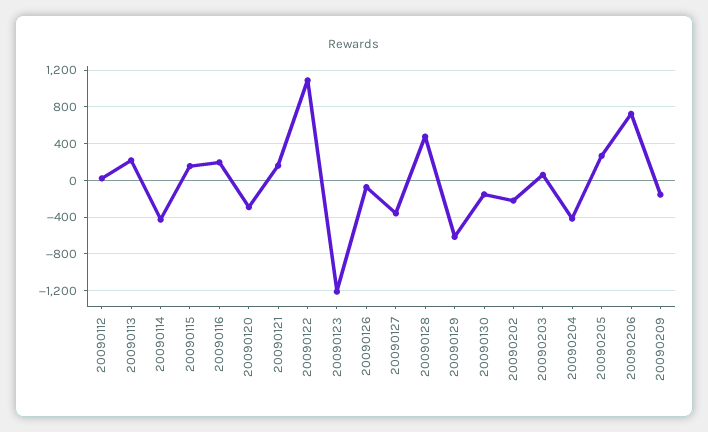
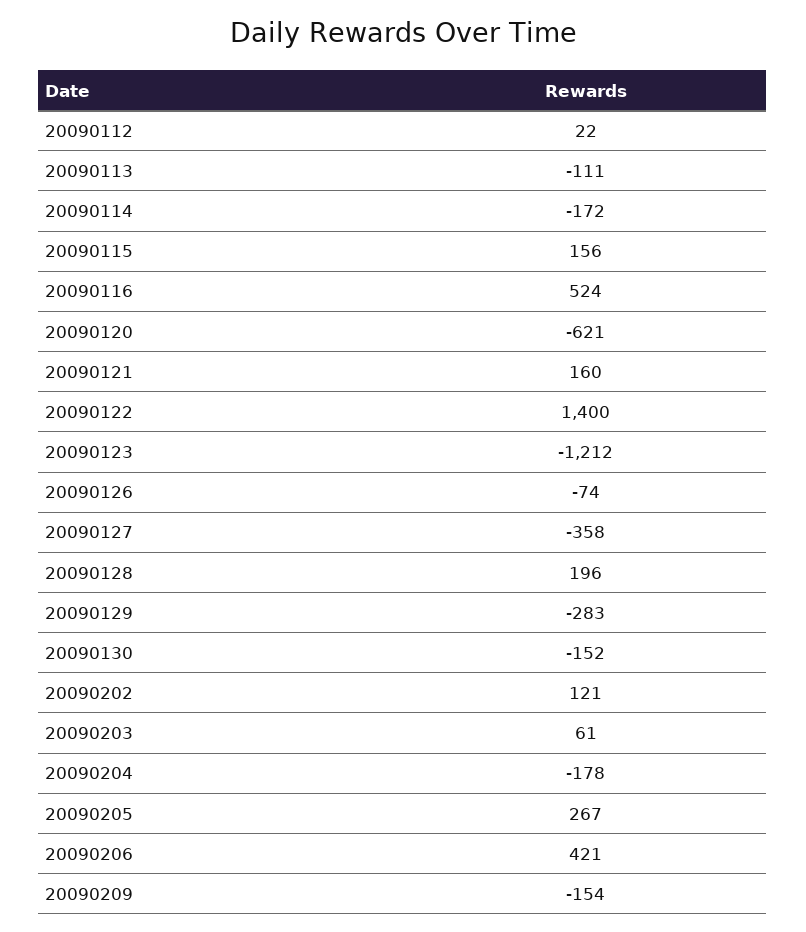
  {
    "20090112": 22,
-   "20090113": 200,
+   "20090113": -111,
-   "20090114": -400,
+   "20090114": -172,
    "20090115": 156,
-   "20090116": 200,
+   "20090116": 524,
-   "20090120": -300,
+   "20090120": -621,
    "20090121": 160,
-   "20090122": 1100,
+   "20090122": 1400,
    "20090123": -1212,
    "20090126": -74,
    "20090127": -358,
-   "20090128": 500,
+   "20090128": 196,
-   "20090129": -600,
+   "20090129": -283,
    "20090130": -152,
-   "20090202": -200,
+   "20090202": 121,
    "20090203": 61,
-   "20090204": -400,
+   "20090204": -178,
    "20090205": 267,
-   "20090206": 700,
+   "20090206": 421,
    "20090209": -154
  }

